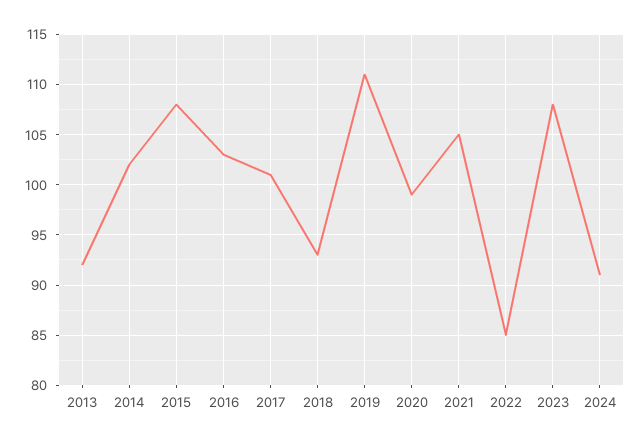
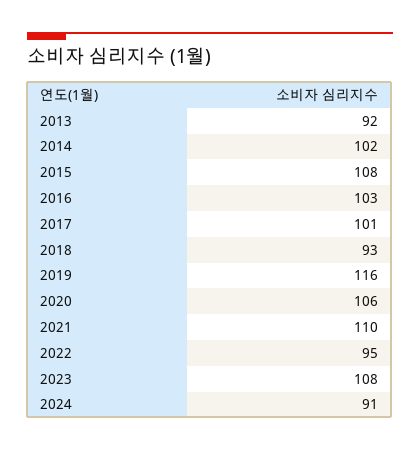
  {
    "2013": 92,
    "2014": 102,
    "2015": 108,
    "2016": 103,
    "2017": 101,
    "2018": 93,
-   "2019": 111,
+   "2019": 116,
-   "2020": 99,
+   "2020": 106,
-   "2021": 105,
+   "2021": 110,
-   "2022": 85,
+   "2022": 95,
    "2023": 108,
    "2024": 91
  }

